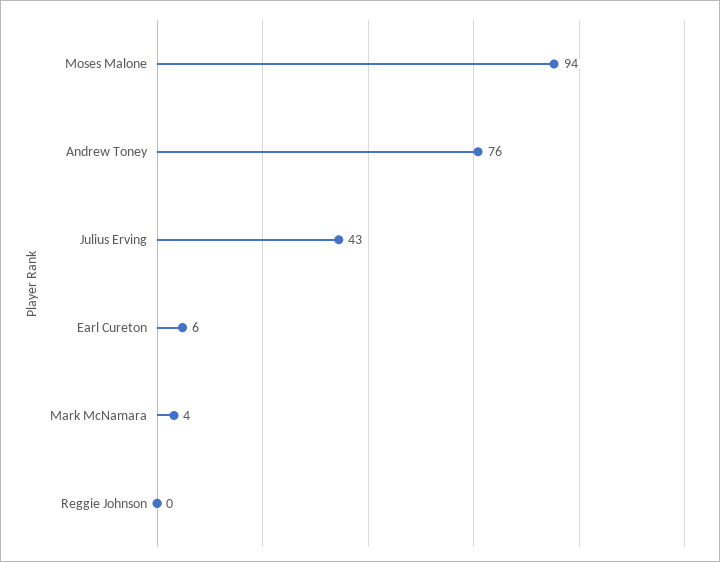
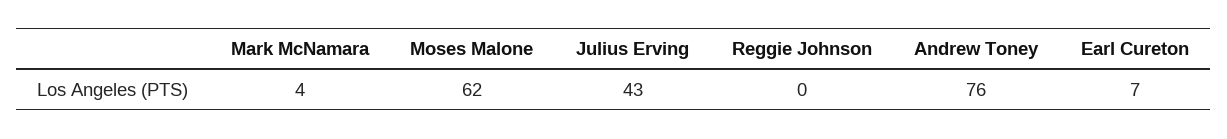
  {
-   "Moses Malone": 94,
+   "Moses Malone": 62,
    "Andrew Toney": 76,
    "Julius Erving": 43,
-   "Earl Cureton": 6,
+   "Earl Cureton": 7,
    "Mark McNamara": 4,
    "Reggie Johnson": 0
  }

